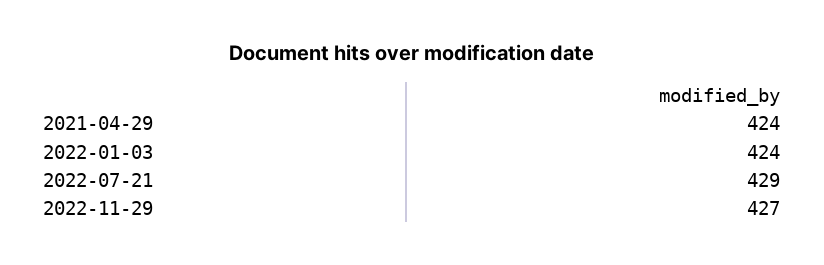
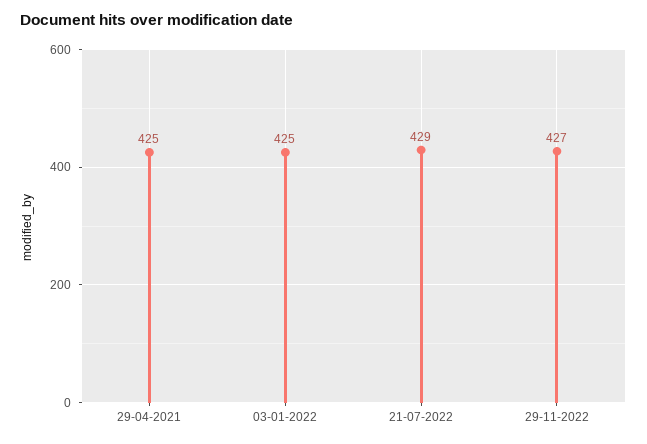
  {
-   "2021-04-29": 424,
+   "2021-04-29": 425,
-   "2022-01-03": 424,
+   "2022-01-03": 425,
    "2022-07-21": 429,
    "2022-11-29": 427
  }

